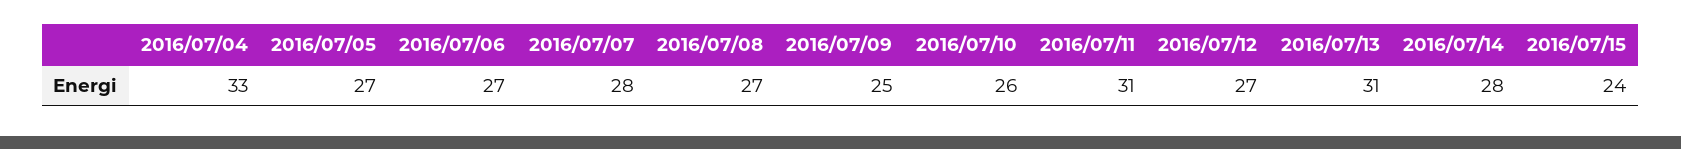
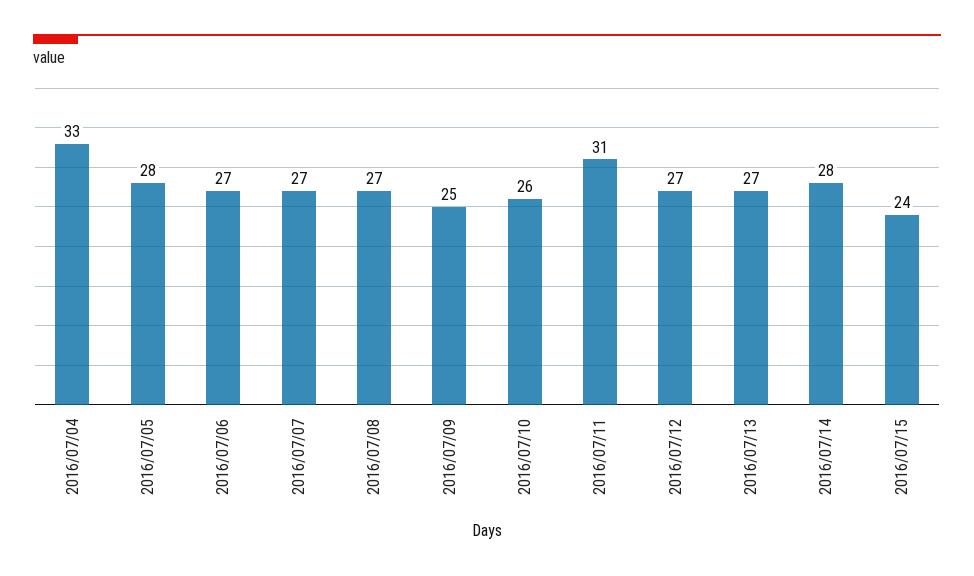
  {
    "2016/07/04": 33,
-   "2016/07/05": 27,
+   "2016/07/05": 28,
    "2016/07/06": 27,
-   "2016/07/07": 28,
+   "2016/07/07": 27,
    "2016/07/08": 27,
    "2016/07/09": 25,
    "2016/07/10": 26,
    "2016/07/11": 31,
    "2016/07/12": 27,
-   "2016/07/13": 31,
+   "2016/07/13": 27,
    "2016/07/14": 28,
    "2016/07/15": 24
  }

